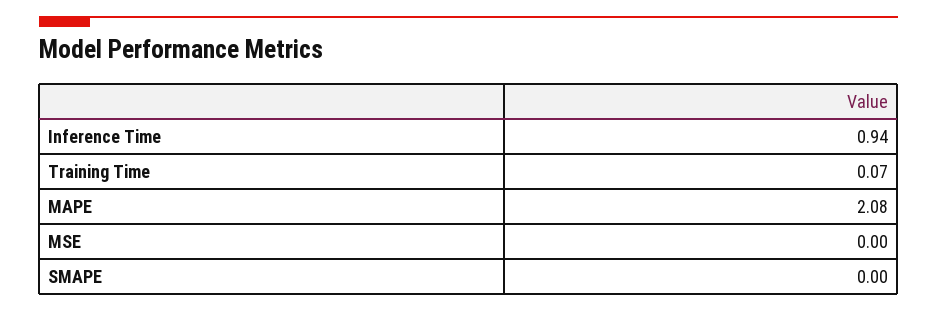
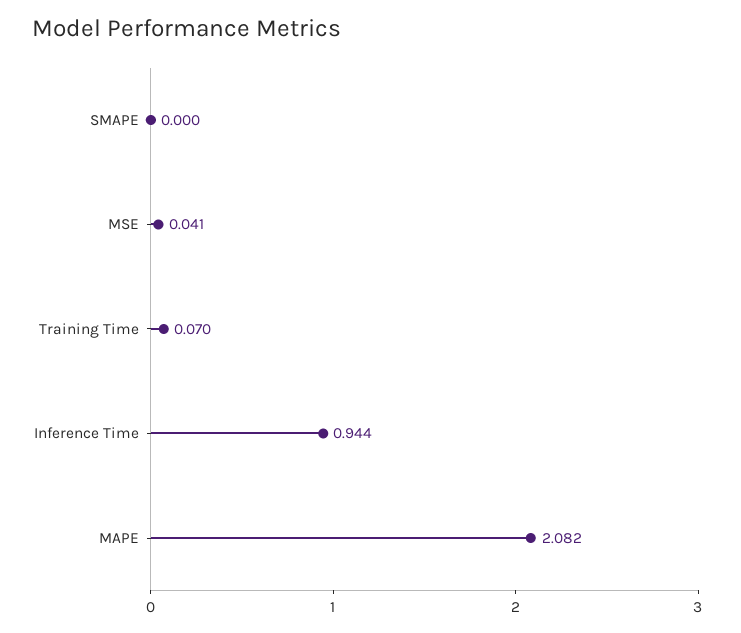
  {
    "Inference Time": 0.944,
    "Training Time": 0.07,
    "MAPE": 2.082,
-   "MSE": 0,
+   "MSE": 0.041,
    "SMAPE": 0
  }

